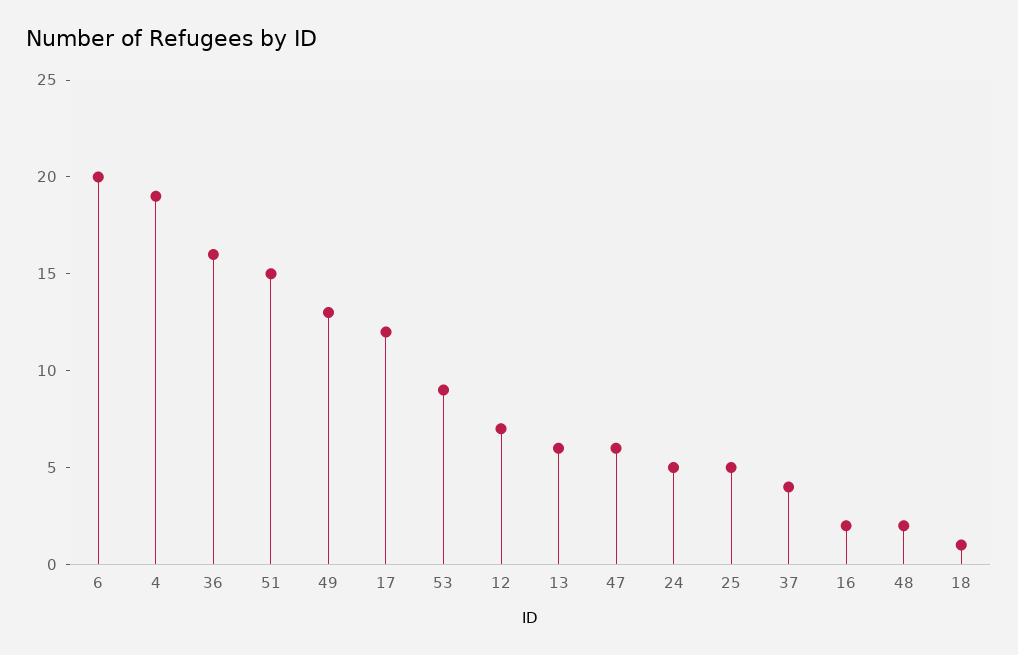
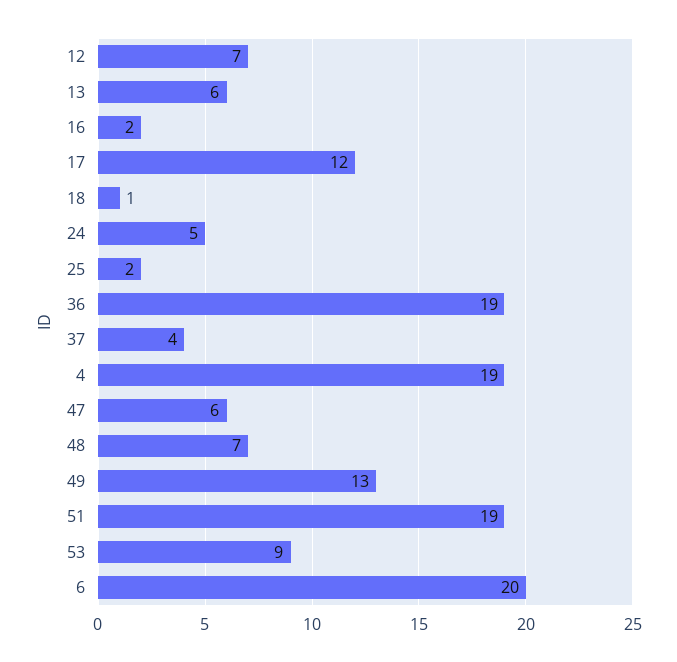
  {
    "6": 20,
    "4": 19,
-   "36": 16,
+   "36": 19,
-   "51": 15,
+   "51": 19,
    "49": 13,
    "17": 12,
    "53": 9,
    "12": 7,
    "13": 6,
    "47": 6,
    "24": 5,
-   "25": 5,
+   "25": 2,
    "37": 4,
    "16": 2,
-   "48": 2,
+   "48": 7,
    "18": 1
  }

